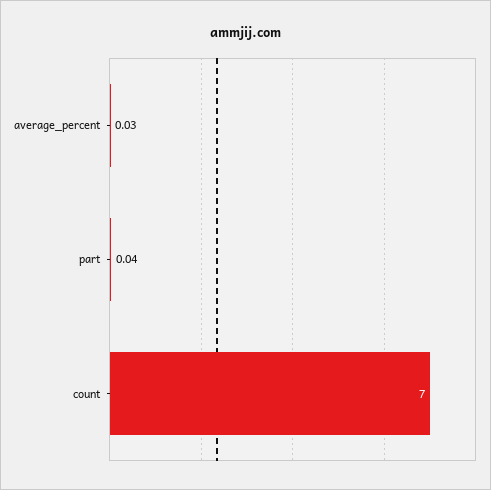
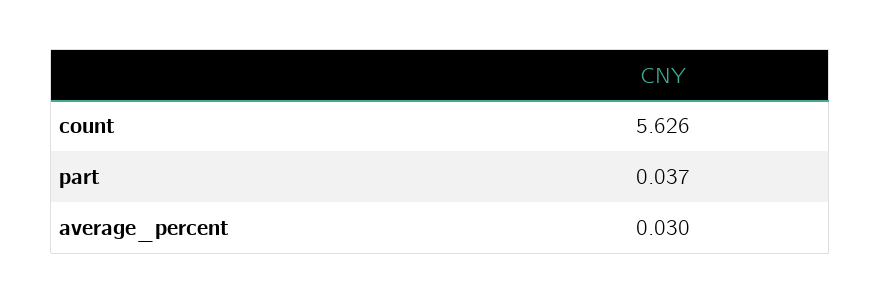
  {
    "average_percent": 0.03,
    "part": 0.037,
-   "count": 7
+   "count": 5.626
  }

